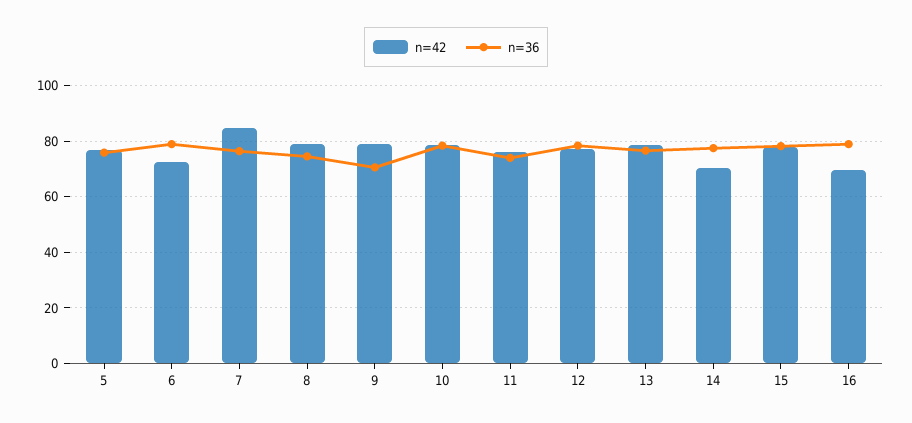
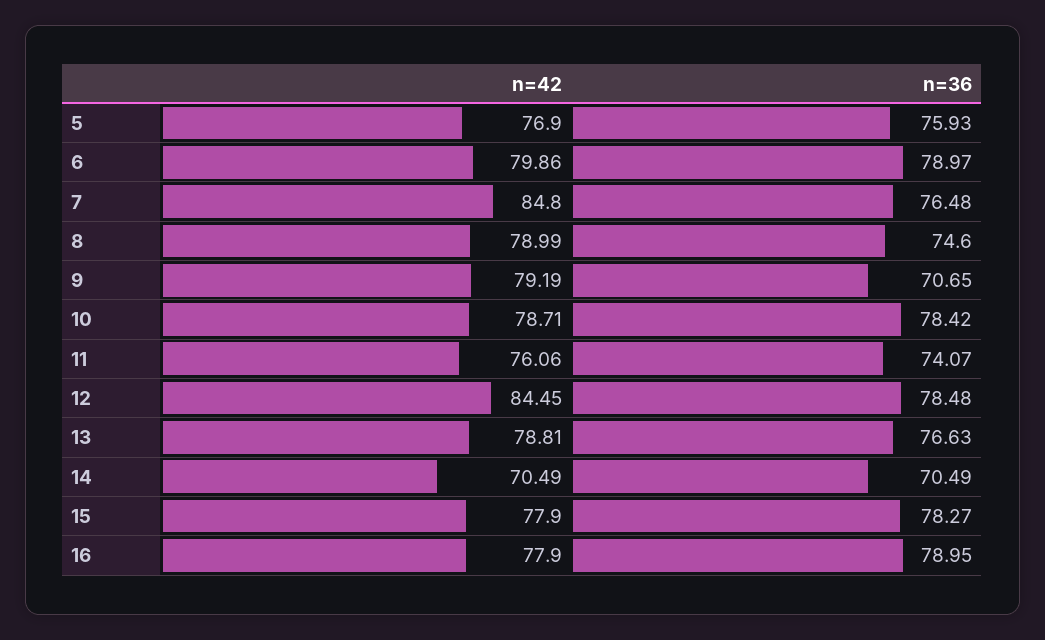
  {
    "n=42": {
      "5": 76.9,
-     "6": 72.5,
+     "6": 79.86,
      "7": 84.8,
      "8": 78.99,
      "9": 79.19,
      "10": 78.71,
      "11": 76.06,
-     "12": 77.5,
+     "12": 84.45,
      "13": 78.81,
      "14": 70.49,
      "15": 77.9,
-     "16": 70
+     "16": 77.9
    },
    "n=36": {
      "5": 75.93,
      "6": 78.97,
      "7": 76.48,
      "8": 74.6,
      "9": 70.65,
      "10": 78.42,
      "11": 74.07,
      "12": 78.48,
      "13": 76.63,
-     "14": 77.5,
+     "14": 70.49,
      "15": 78.27,
      "16": 78.95
    }
  }

